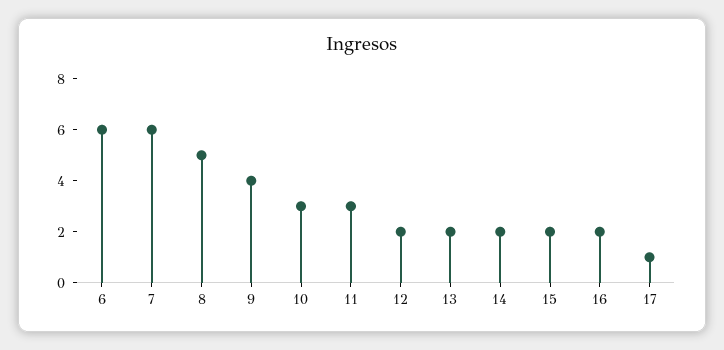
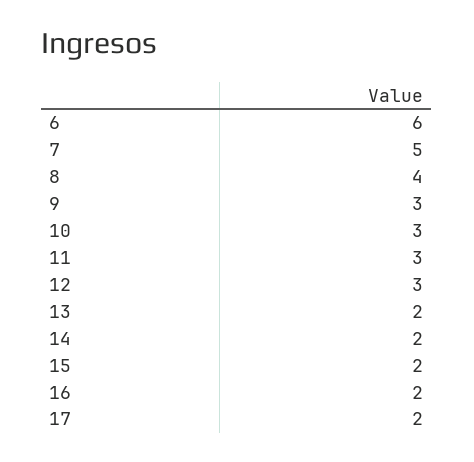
  {
    "6": 6,
-   "7": 6,
+   "7": 5,
-   "8": 5,
+   "8": 4,
-   "9": 4,
+   "9": 3,
    "10": 3,
    "11": 3,
-   "12": 2,
+   "12": 3,
    "13": 2,
    "14": 2,
    "15": 2,
    "16": 2,
-   "17": 1
+   "17": 2
  }

